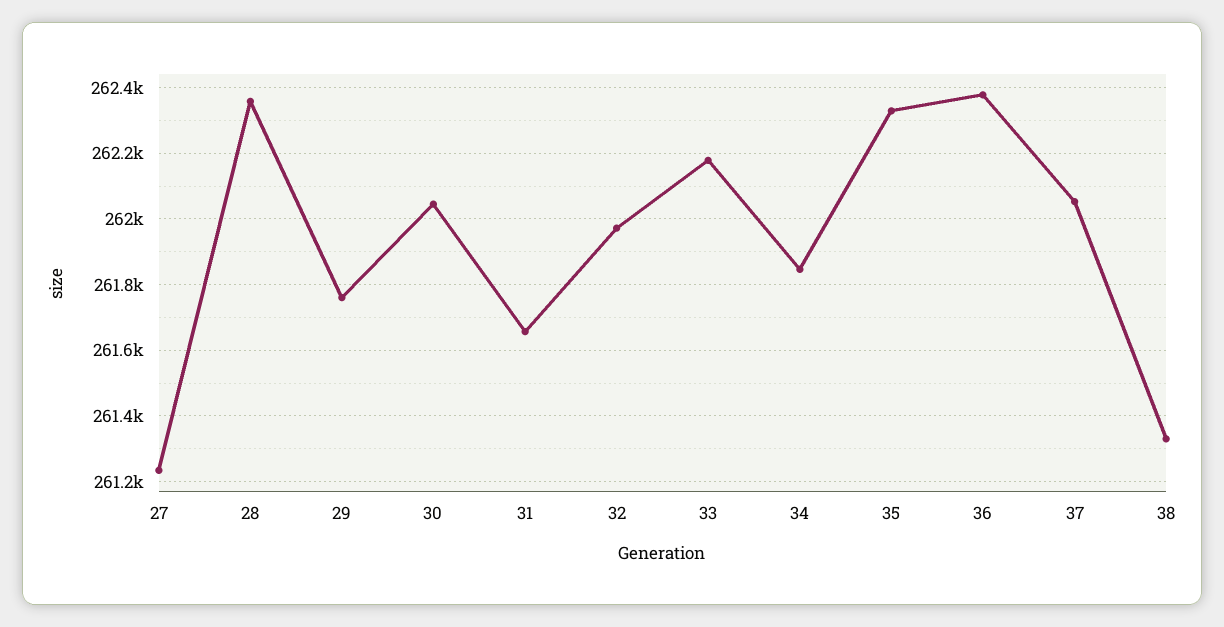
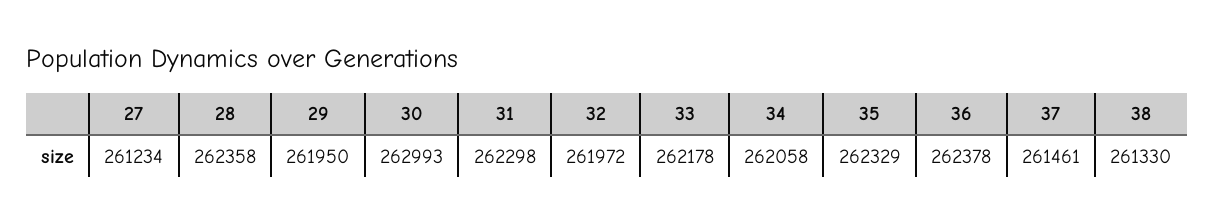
  {
    "27": 261234,
    "28": 262358,
-   "29": 261760,
+   "29": 261950,
-   "30": 262040,
+   "30": 262993,
-   "31": 261660,
+   "31": 262298,
    "32": 261972,
    "33": 262178,
-   "34": 261840,
+   "34": 262058,
    "35": 262329,
    "36": 262378,
-   "37": 262060,
+   "37": 261461,
    "38": 261330
  }

